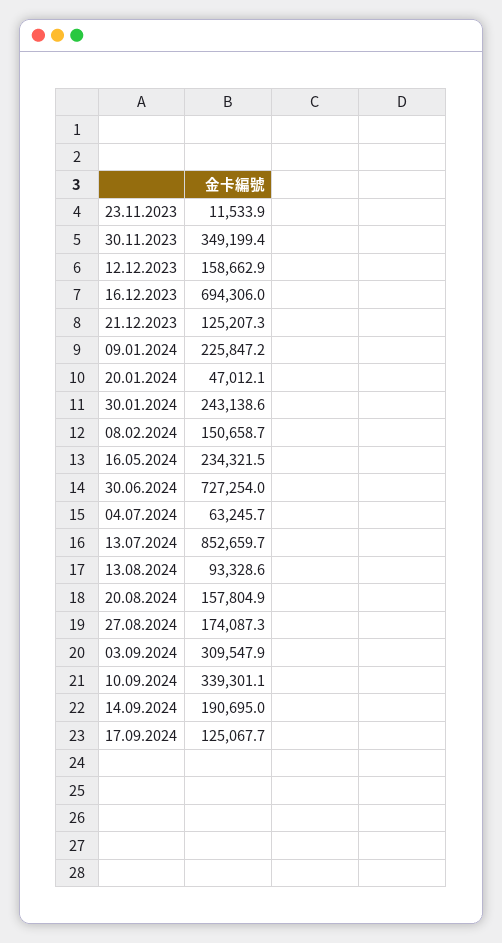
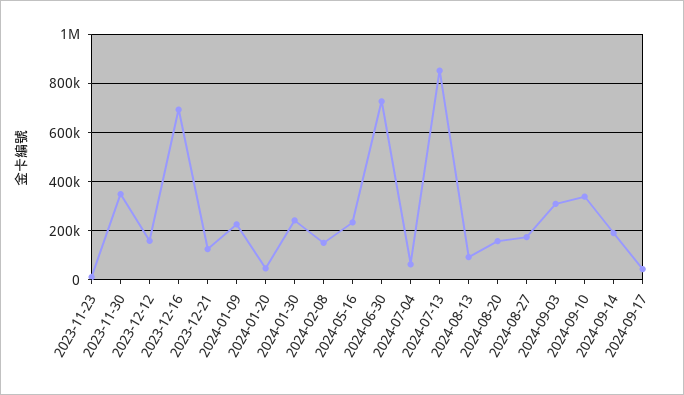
  {
    "23.11.2023": 11533.9,
    "30.11.2023": 349199.4,
    "12.12.2023": 158662.9,
    "16.12.2023": 694306,
    "21.12.2023": 125207.3,
    "09.01.2024": 225847.2,
    "20.01.2024": 47012.1,
    "30.01.2024": 243138.6,
    "08.02.2024": 150658.7,
    "16.05.2024": 234321.5,
    "30.06.2024": 727254,
    "04.07.2024": 63245.7,
    "13.07.2024": 852659.7,
    "13.08.2024": 93328.6,
    "20.08.2024": 157804.9,
    "27.08.2024": 174087.3,
    "03.09.2024": 309547.9,
    "10.09.2024": 339301.1,
    "14.09.2024": 190695,
-   "17.09.2024": 125067.7
+   "17.09.2024": 50000
  }

